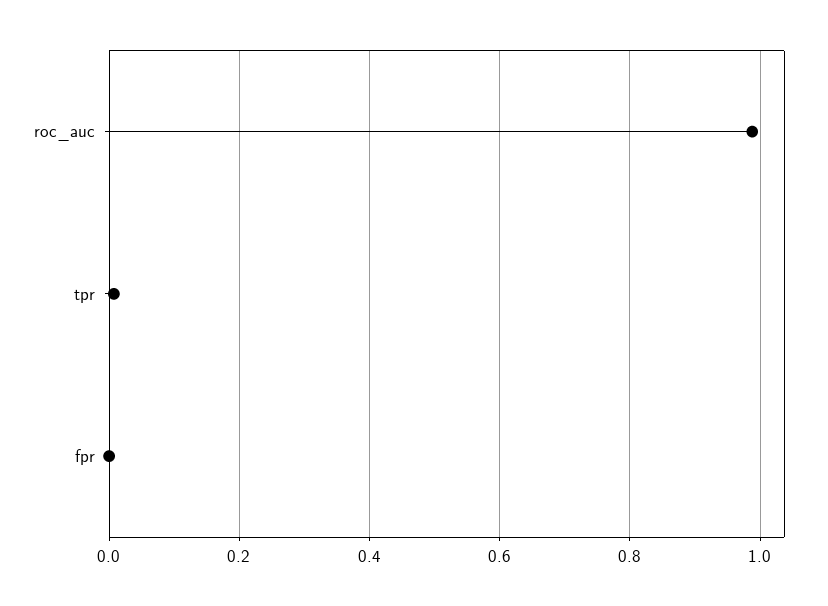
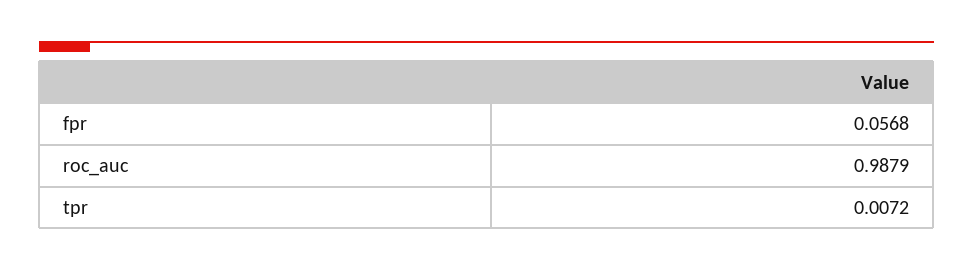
  {
    "roc_auc": 0.9879,
    "tpr": 0.0072,
-   "fpr": 0
+   "fpr": 0.0568
  }

